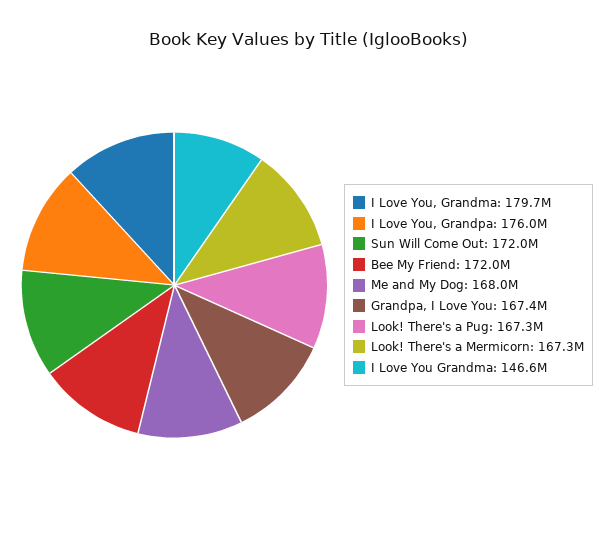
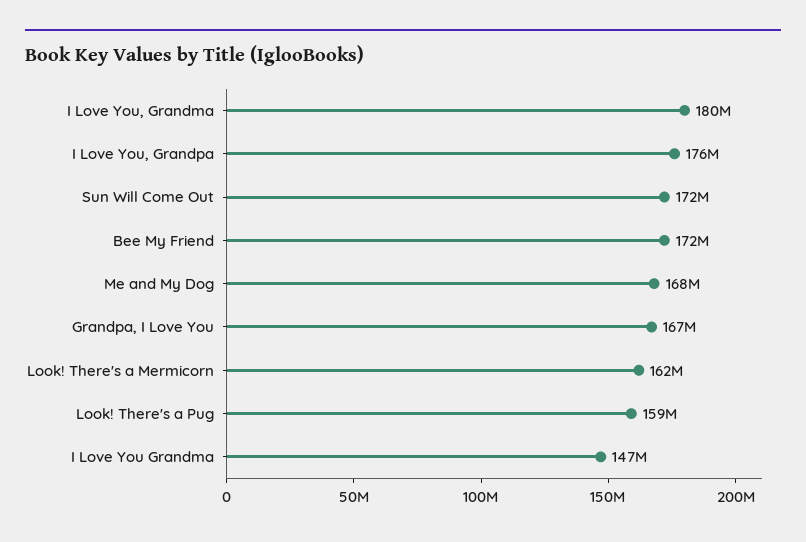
  {
    "I Love You, Grandma": 179700000,
    "I Love You, Grandpa": 176000000,
    "Sun Will Come Out": 172000000,
    "Bee My Friend": 172000000,
    "Me and My Dog": 168000000,
    "Grandpa, I Love You": 167400000,
-   "Look! There's a Pug": 167300000,
+   "Look! There's a Pug": 159000000,
-   "Look! There's a Mermicorn": 167300000,
+   "Look! There's a Mermicorn": 162000000,
    "I Love You Grandma": 146600000
  }

